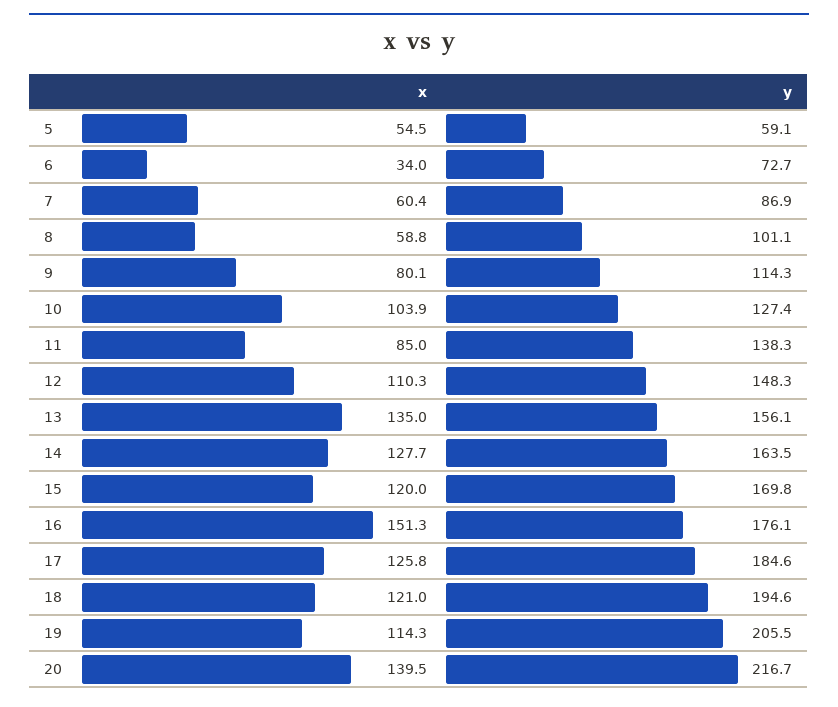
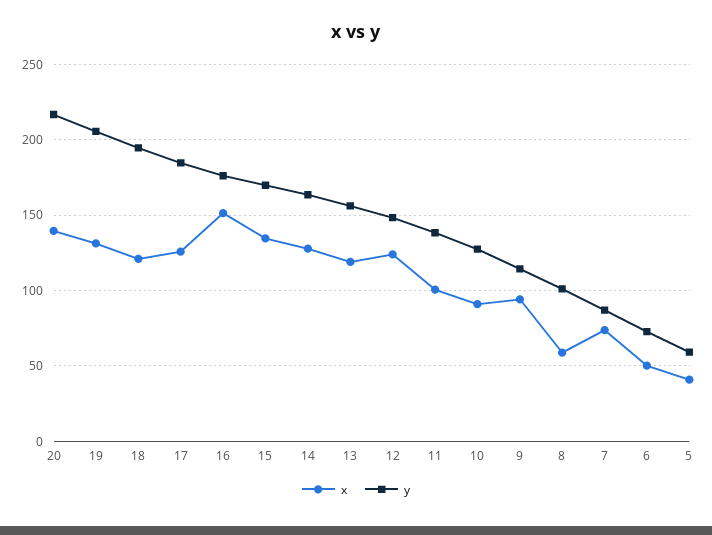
  {
    "x": {
-     "5": 54.5,
+     "5": 40,
-     "6": 34,
+     "6": 50,
-     "7": 60.4,
+     "7": 75,
      "8": 58.8,
-     "9": 80.1,
+     "9": 95,
-     "10": 103.9,
+     "10": 90,
-     "11": 85,
+     "11": 100,
-     "12": 110.3,
+     "12": 125,
-     "13": 135,
+     "13": 120,
      "14": 127.7,
-     "15": 120,
+     "15": 135,
      "16": 151.3,
      "17": 125.8,
      "18": 121,
-     "19": 114.3,
+     "19": 130,
      "20": 139.5
    },
    "y": {
      "5": 59.1,
      "6": 72.7,
      "7": 86.9,
      "8": 101.1,
      "9": 114.3,
      "10": 127.4,
      "11": 138.3,
      "12": 148.3,
      "13": 156.1,
      "14": 163.5,
      "15": 169.8,
      "16": 176.1,
      "17": 184.6,
      "18": 194.6,
      "19": 205.5,
      "20": 216.7
    }
  }

